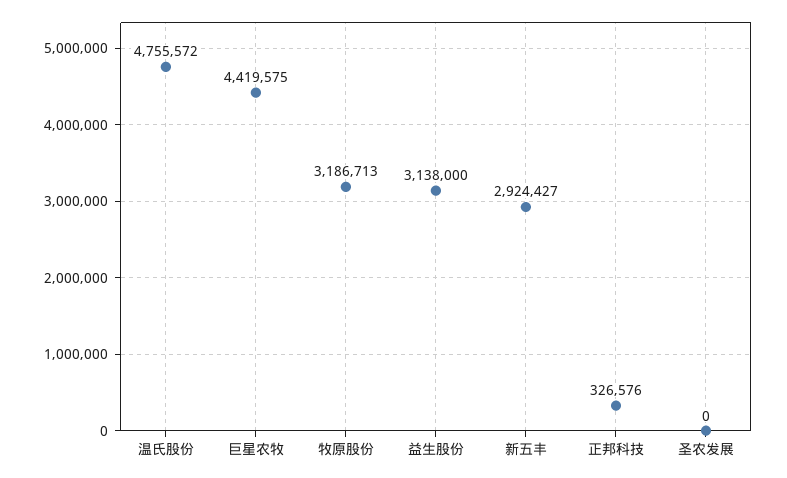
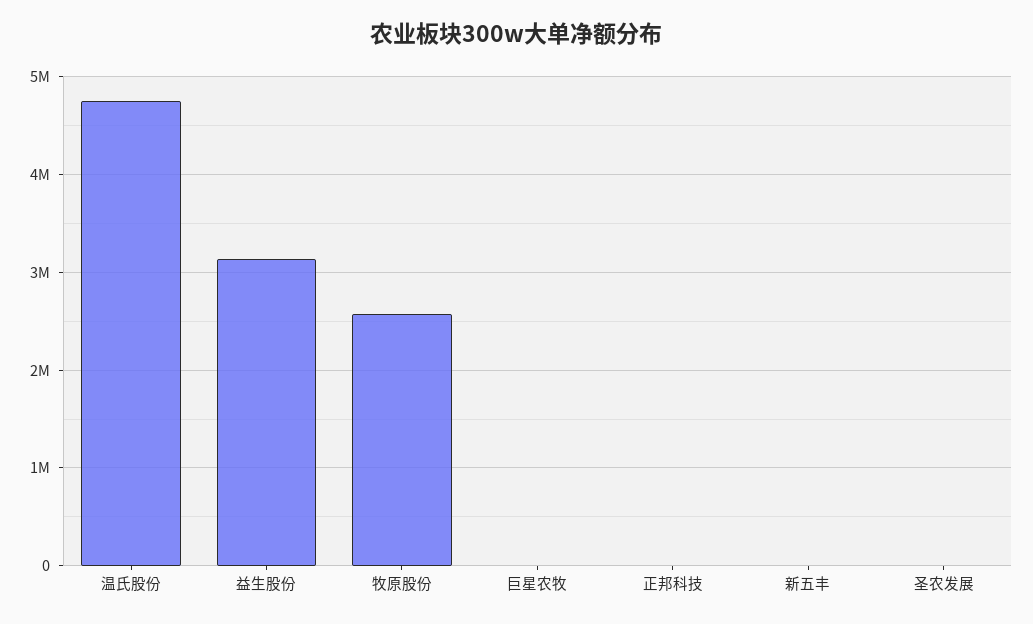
  {
    "温氏股份": 4755572,
-   "巨星农牧": 4419575,
+   "巨星农牧": 0,
-   "牧原股份": 3186713,
+   "牧原股份": 2600000,
    "益生股份": 3138000,
-   "新五丰": 2924427,
+   "新五丰": 0,
-   "正邦科技": 326576,
+   "正邦科技": 0,
    "圣农发展": 0
  }

